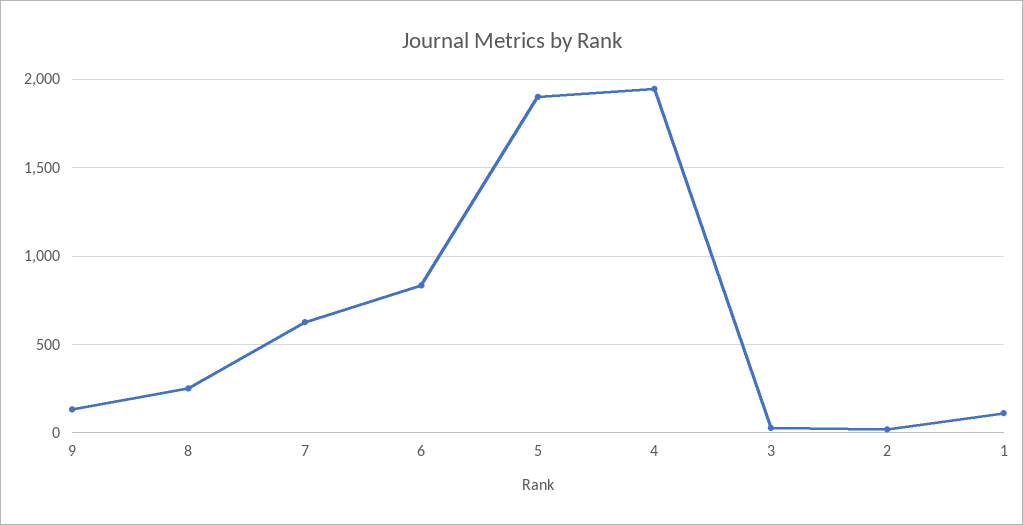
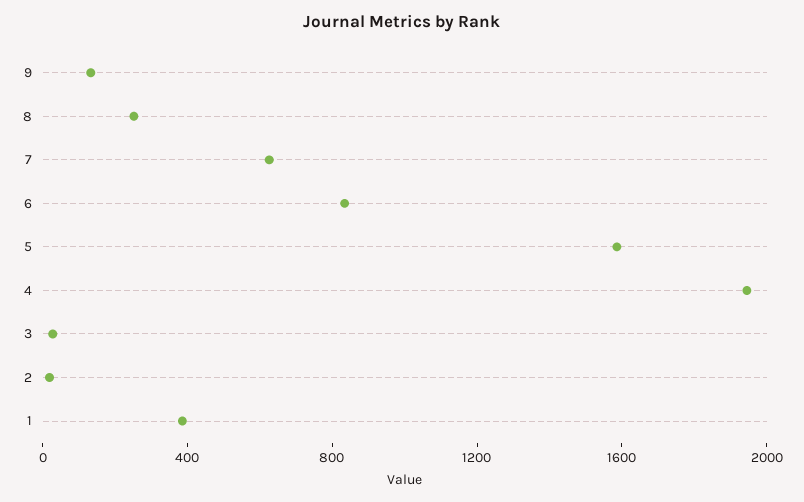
  {
    "9": 150,
    "8": 250,
    "7": 650,
    "6": 850,
-   "5": 1900,
+   "5": 1600,
    "4": 1950,
    "3": 50,
    "2": 0,
-   "1": 100
+   "1": 400
  }

